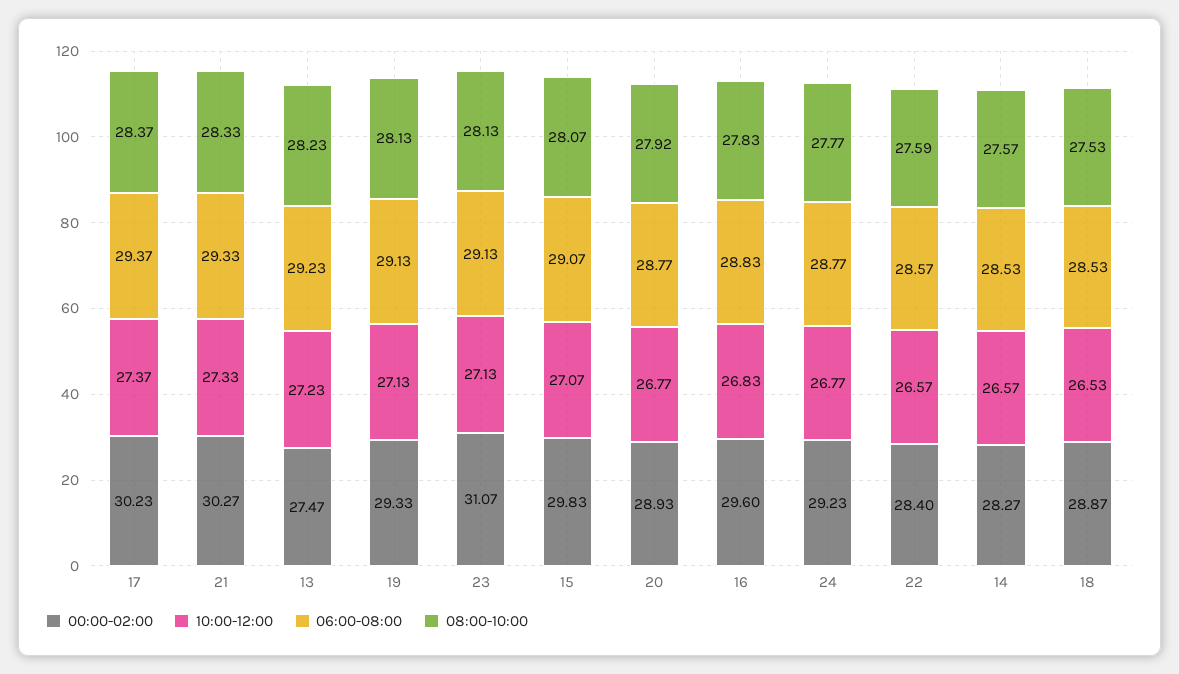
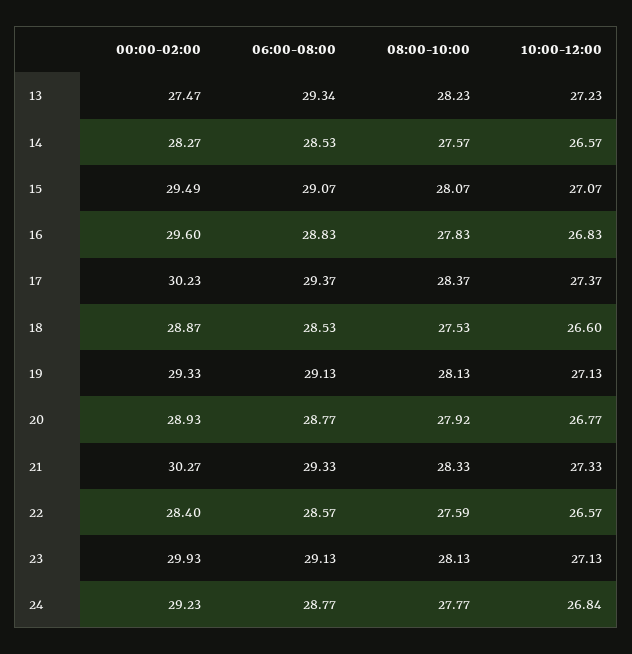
  {
    "00:00-02:00": {
      "17": 30.23,
      "21": 30.27,
      "13": 27.47,
      "19": 29.33,
-     "23": 31.07,
+     "23": 29.93,
-     "15": 29.83,
+     "15": 29.49,
      "20": 28.93,
      "16": 29.6,
      "24": 29.23,
      "22": 28.4,
      "14": 28.27,
      "18": 28.87
    },
    "10:00-12:00": {
      "17": 27.37,
      "21": 27.33,
      "13": 27.23,
      "19": 27.13,
      "23": 27.13,
      "15": 27.07,
      "20": 26.77,
      "16": 26.83,
-     "24": 26.77,
+     "24": 26.84,
      "22": 26.57,
      "14": 26.57,
-     "18": 26.53
+     "18": 26.6
    },
    "06:00-08:00": {
      "17": 29.37,
      "21": 29.33,
-     "13": 29.23,
+     "13": 29.34,
      "19": 29.13,
      "23": 29.13,
      "15": 29.07,
      "20": 28.77,
      "16": 28.83,
      "24": 28.77,
      "22": 28.57,
      "14": 28.53,
      "18": 28.53
    },
    "08:00-10:00": {
      "17": 28.37,
      "21": 28.33,
      "13": 28.23,
      "19": 28.13,
      "23": 28.13,
      "15": 28.07,
      "20": 27.92,
      "16": 27.83,
      "24": 27.77,
      "22": 27.59,
      "14": 27.57,
      "18": 27.53
    }
  }

